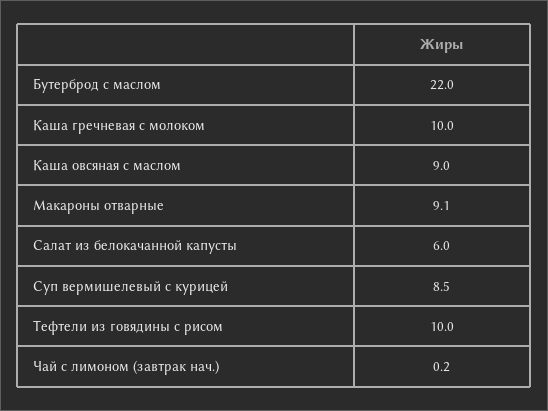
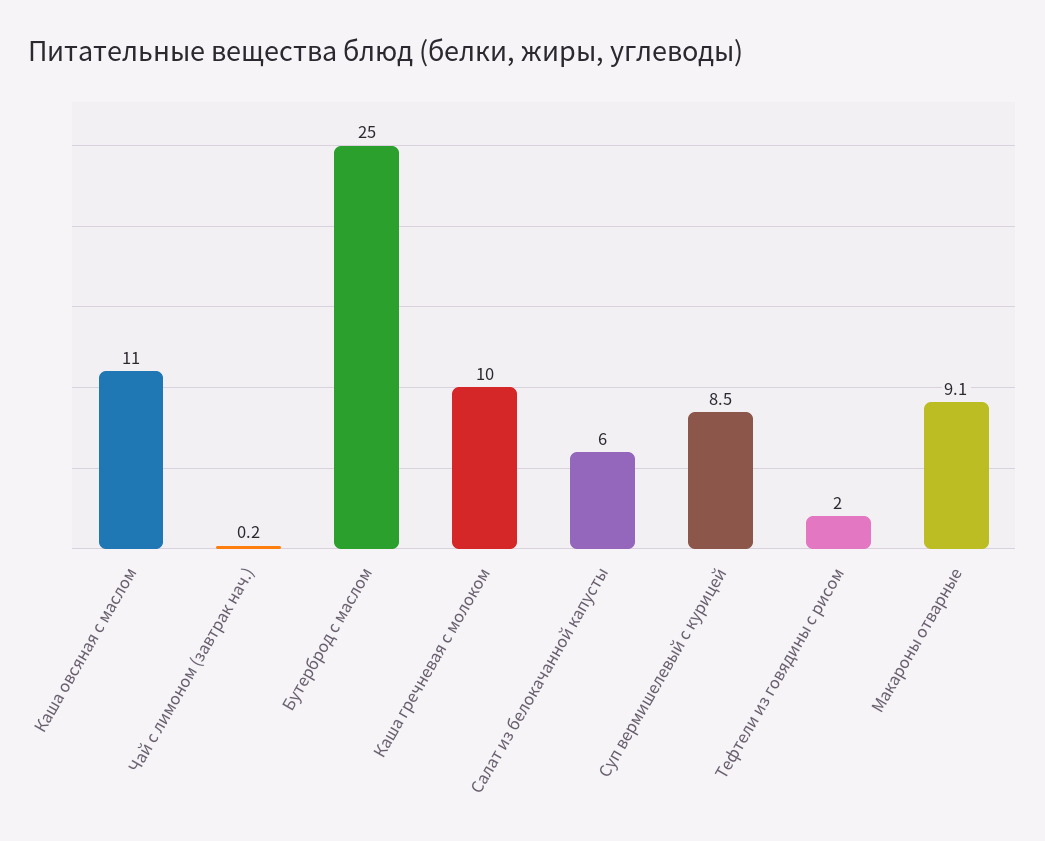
  {
-   "Бутерброд с маслом": 22,
+   "Бутерброд с маслом": 25,
    "Каша гречневая с молоком": 10,
-   "Каша овсяная с маслом": 9,
+   "Каша овсяная с маслом": 11,
    "Макароны отварные": 9.1,
    "Салат из белокачанной капусты": 6,
    "Суп вермишелевый с курицей": 8.5,
-   "Тефтели из говядины с рисом": 10,
+   "Тефтели из говядины с рисом": 2,
    "Чай с лимоном (завтрак нач.)": 0.2
  }

